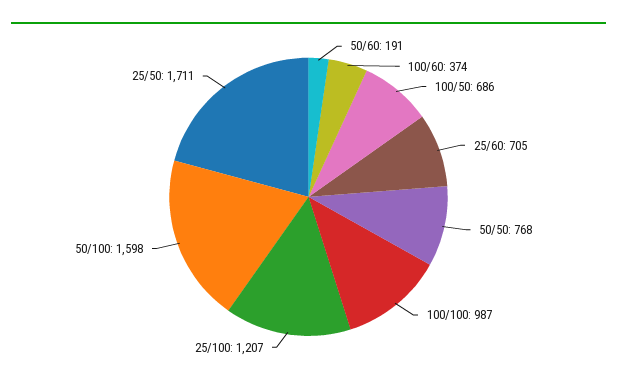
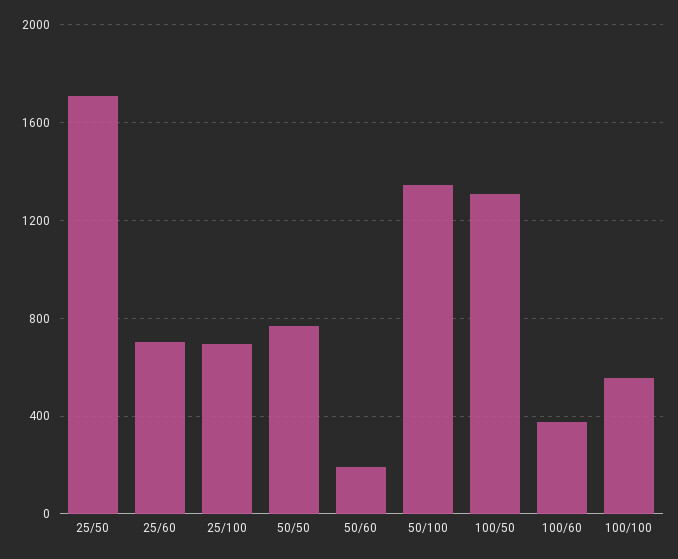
  {
    "50/60": 191,
    "100/60": 374,
-   "100/50": 686,
+   "100/50": 1300,
    "25/60": 705,
    "50/50": 768,
-   "100/100": 987,
+   "100/100": 550,
-   "25/100": 1207,
+   "25/100": 700,
-   "50/100": 1598,
+   "50/100": 1350,
    "25/50": 1711
  }

